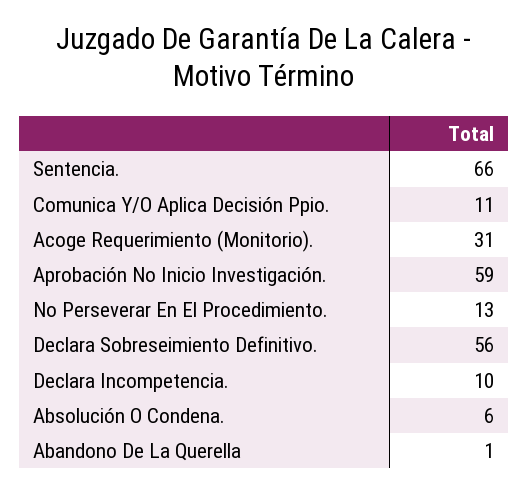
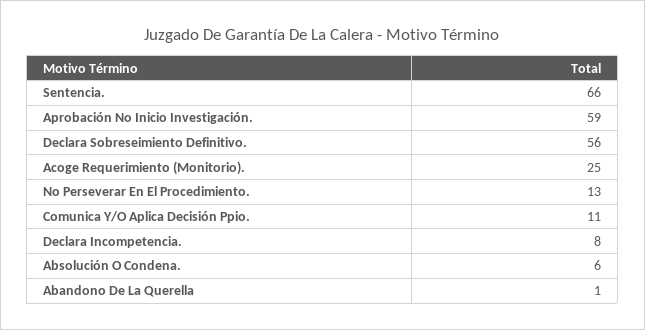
  {
    "Sentencia.": 66,
    "Comunica Y/O Aplica Decisión Ppio.": 11,
-   "Acoge Requerimiento (Monitorio).": 31,
+   "Acoge Requerimiento (Monitorio).": 25,
    "Aprobación No Inicio Investigación.": 59,
    "No Perseverar En El Procedimiento.": 13,
    "Declara Sobreseimiento Definitivo.": 56,
-   "Declara Incompetencia.": 10,
+   "Declara Incompetencia.": 8,
    "Absolución O Condena.": 6,
    "Abandono De La Querella": 1
  }

